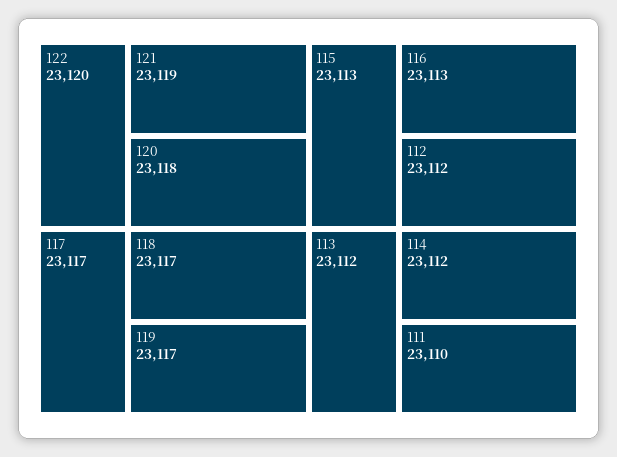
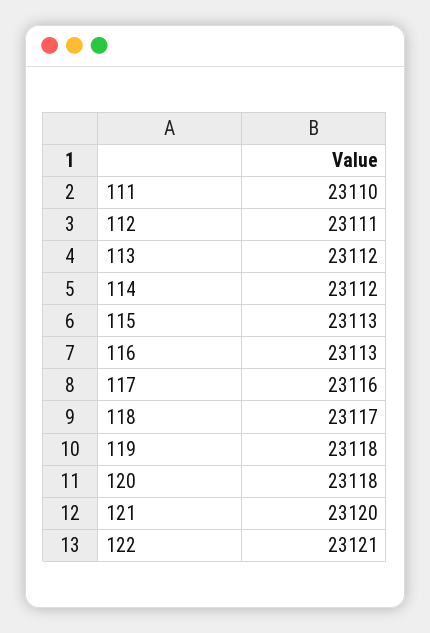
  {
-   "122": 23120,
+   "122": 23121,
-   "121": 23119,
+   "121": 23120,
    "120": 23118,
-   "117": 23117,
+   "117": 23116,
    "118": 23117,
-   "119": 23117,
+   "119": 23118,
    "115": 23113,
    "116": 23113,
-   "112": 23112,
+   "112": 23111,
    "113": 23112,
    "114": 23112,
    "111": 23110
  }

